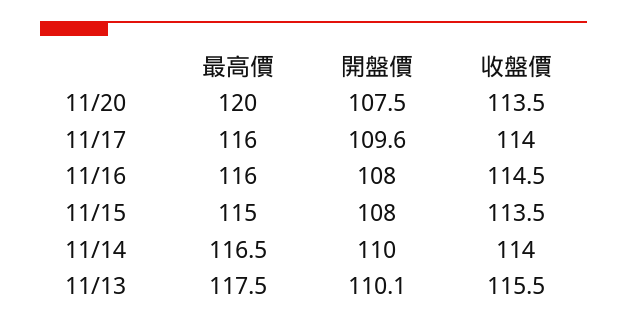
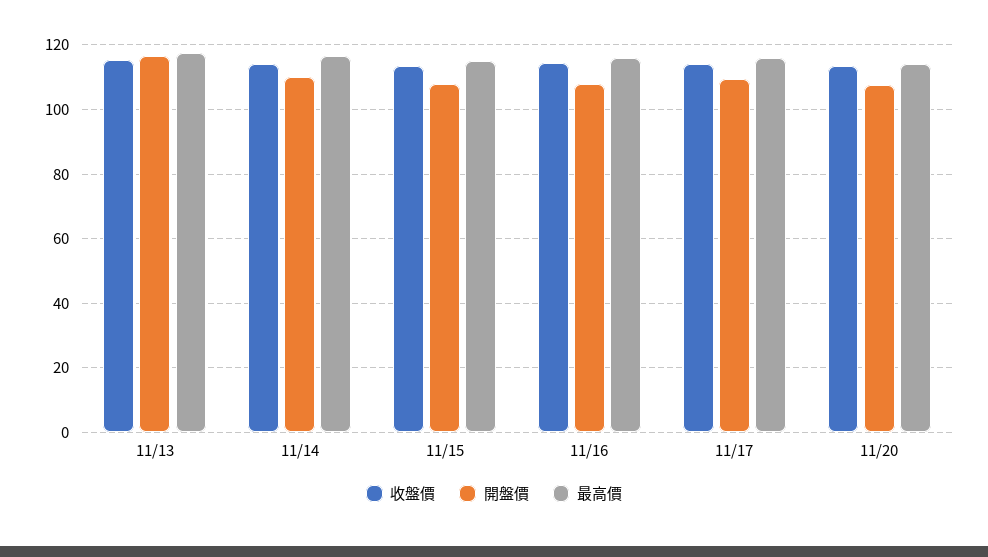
  {
    "最高價": {
-     "11/20": 120,
+     "11/20": 114,
      "11/17": 116,
      "11/16": 116,
      "11/15": 115,
      "11/14": 116.5,
      "11/13": 117.5
    },
    "開盤價": {
      "11/20": 107.5,
      "11/17": 109.6,
      "11/16": 108,
      "11/15": 108,
      "11/14": 110,
-     "11/13": 110.1
+     "11/13": 116
    },
    "收盤價": {
      "11/20": 113.5,
      "11/17": 114,
      "11/16": 114.5,
      "11/15": 113.5,
      "11/14": 114,
      "11/13": 115.5
    }
  }

